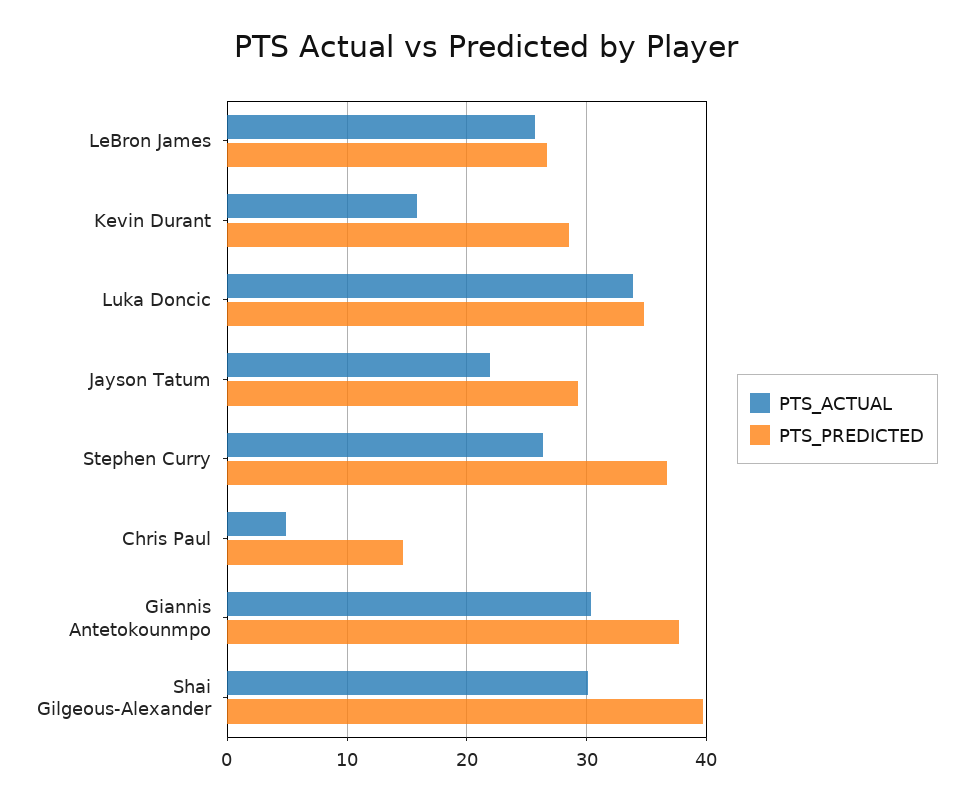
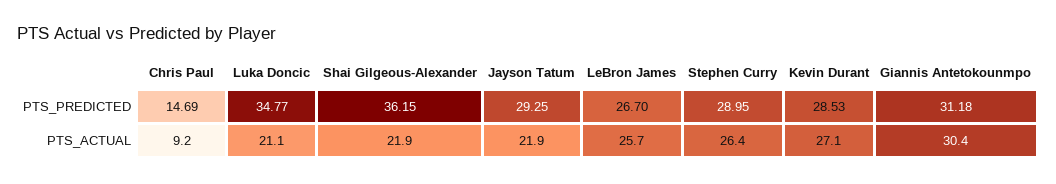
  {
    "PTS_ACTUAL": {
      "LeBron James": 25.7,
-     "Kevin Durant": 16,
+     "Kevin Durant": 27.1,
-     "Luka Doncic": 34,
+     "Luka Doncic": 21.1,
      "Jayson Tatum": 21.9,
      "Stephen Curry": 26.4,
-     "Chris Paul": 5,
+     "Chris Paul": 9.2,
      "Giannis Antetokounmpo": 30.4,
-     "Shai Gilgeous-Alexander": 30
+     "Shai Gilgeous-Alexander": 21.9
    },
    "PTS_PREDICTED": {
      "LeBron James": 26.7,
      "Kevin Durant": 28.53,
      "Luka Doncic": 34.77,
      "Jayson Tatum": 29.25,
-     "Stephen Curry": 37,
+     "Stephen Curry": 28.95,
      "Chris Paul": 14.69,
-     "Giannis Antetokounmpo": 38,
+     "Giannis Antetokounmpo": 31.18,
-     "Shai Gilgeous-Alexander": 40
+     "Shai Gilgeous-Alexander": 36.15
    }
  }

